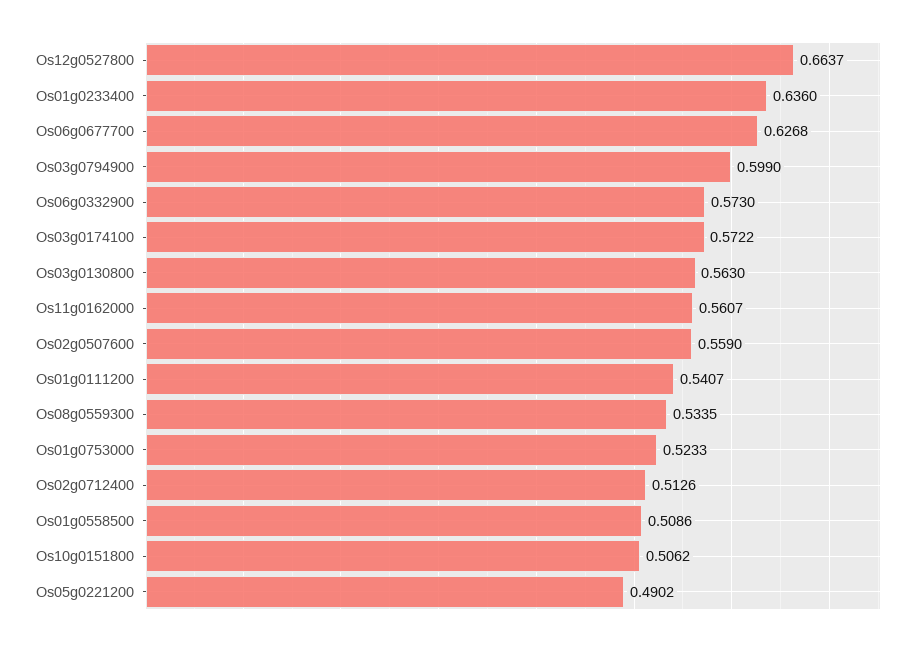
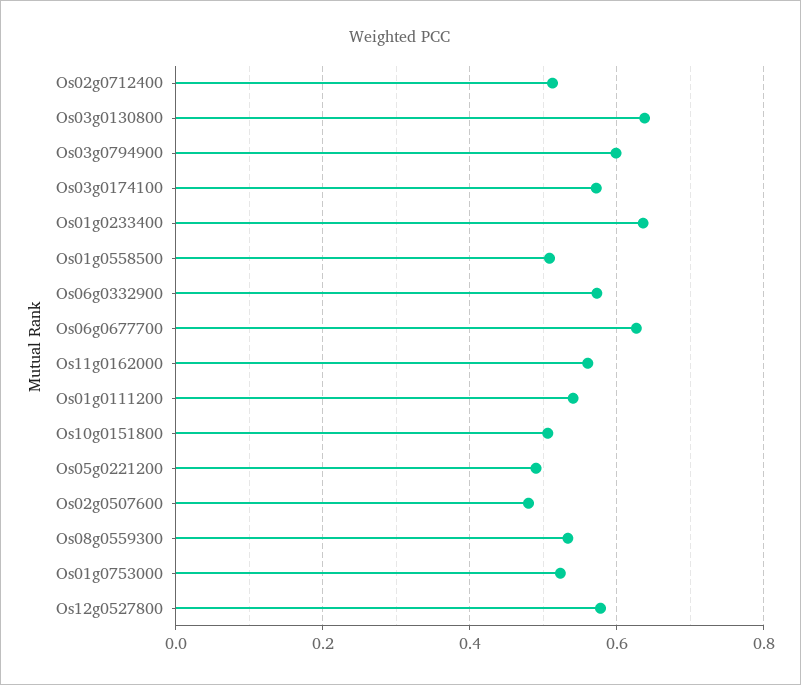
  {
-   "Os12g0527800": 0.6637,
+   "Os12g0527800": 0.58,
    "Os01g0233400": 0.636,
    "Os06g0677700": 0.6268,
    "Os03g0794900": 0.599,
    "Os06g0332900": 0.573,
    "Os03g0174100": 0.5722,
-   "Os03g0130800": 0.563,
+   "Os03g0130800": 0.64,
    "Os11g0162000": 0.5607,
-   "Os02g0507600": 0.559,
+   "Os02g0507600": 0.48,
    "Os01g0111200": 0.5407,
    "Os08g0559300": 0.5335,
    "Os01g0753000": 0.5233,
    "Os02g0712400": 0.5126,
    "Os01g0558500": 0.5086,
    "Os10g0151800": 0.5062,
    "Os05g0221200": 0.4902
  }

